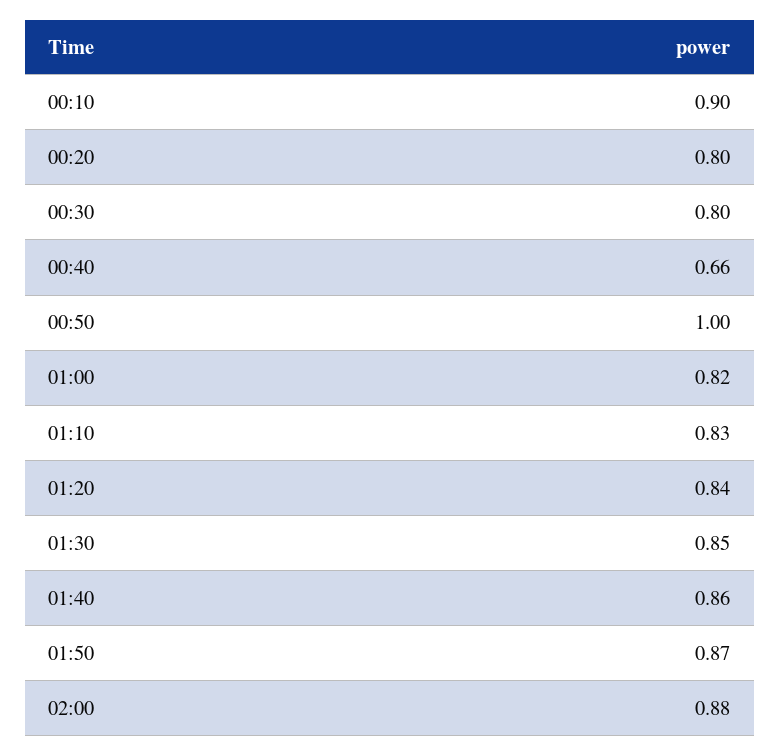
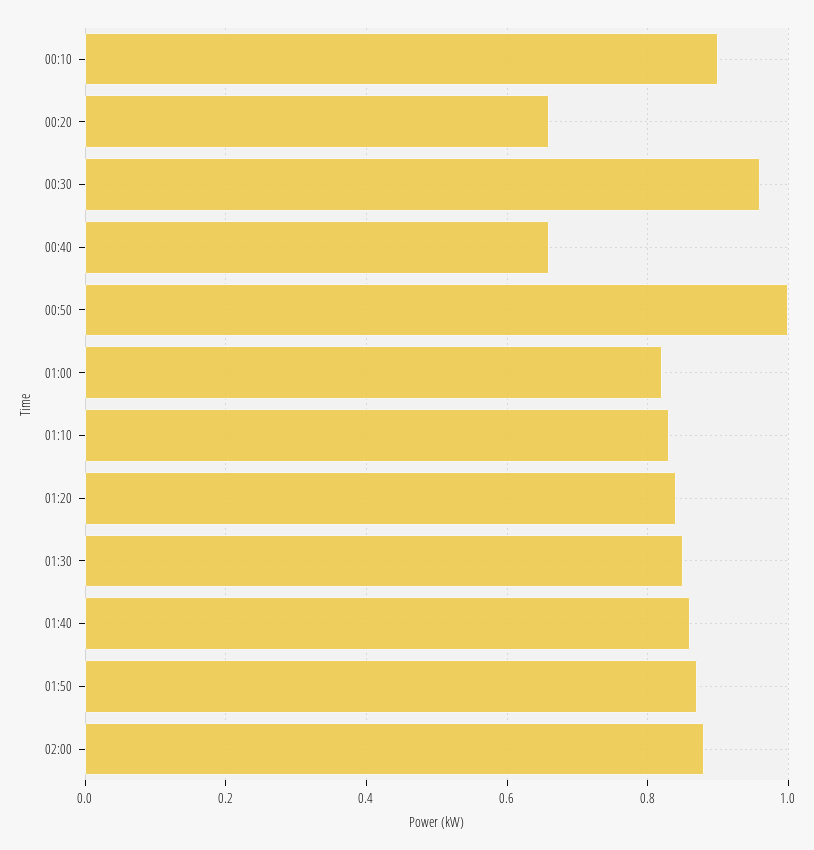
  {
    "00:10": 0.9,
-   "00:20": 0.8,
+   "00:20": 0.65,
-   "00:30": 0.8,
+   "00:30": 0.95,
    "00:40": 0.66,
    "00:50": 1,
    "01:00": 0.82,
    "01:10": 0.83,
    "01:20": 0.84,
    "01:30": 0.85,
    "01:40": 0.86,
    "01:50": 0.87,
    "02:00": 0.88
  }

